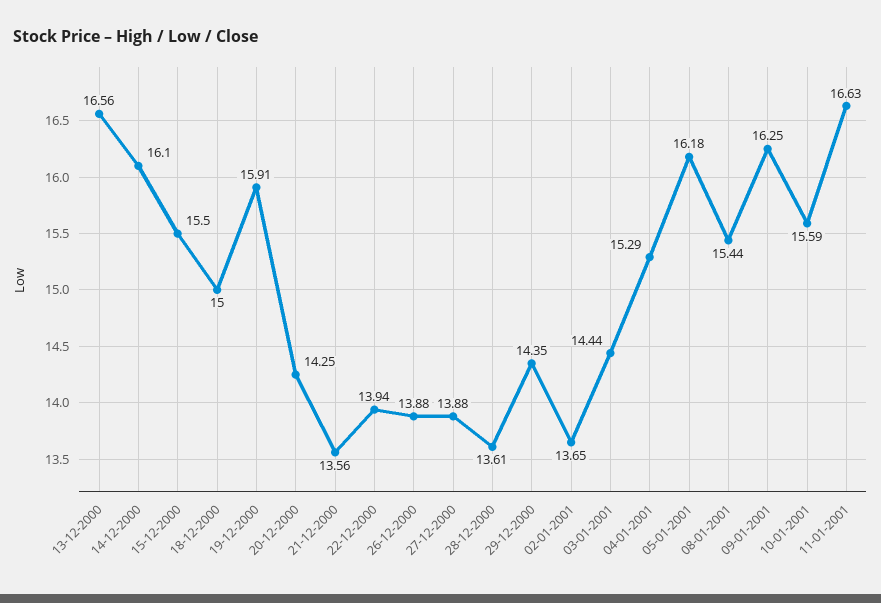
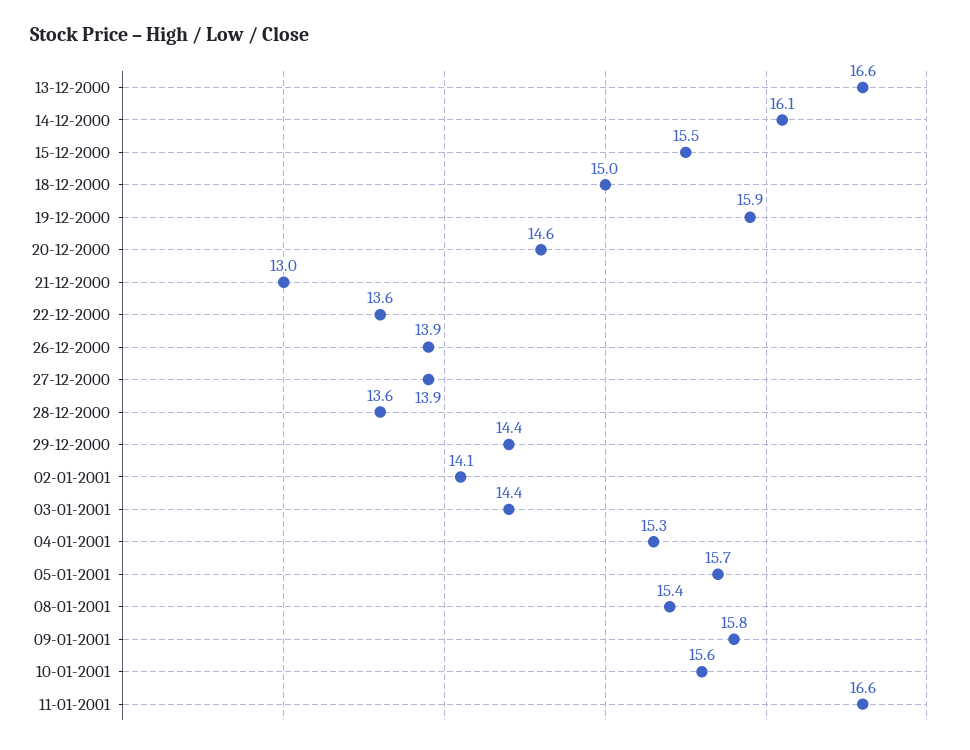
  {
    "13-12-2000": 16.56,
    "14-12-2000": 16.1,
    "15-12-2000": 15.5,
    "18-12-2000": 15,
    "19-12-2000": 15.91,
-   "20-12-2000": 14.25,
+   "20-12-2000": 14.6,
-   "21-12-2000": 13.56,
+   "21-12-2000": 13,
-   "22-12-2000": 13.94,
+   "22-12-2000": 13.6,
    "26-12-2000": 13.88,
    "27-12-2000": 13.88,
    "28-12-2000": 13.61,
    "29-12-2000": 14.35,
-   "02-01-2001": 13.65,
+   "02-01-2001": 14.1,
    "03-01-2001": 14.44,
    "04-01-2001": 15.29,
-   "05-01-2001": 16.18,
+   "05-01-2001": 15.7,
    "08-01-2001": 15.44,
-   "09-01-2001": 16.25,
+   "09-01-2001": 15.8,
    "10-01-2001": 15.59,
    "11-01-2001": 16.63
  }

